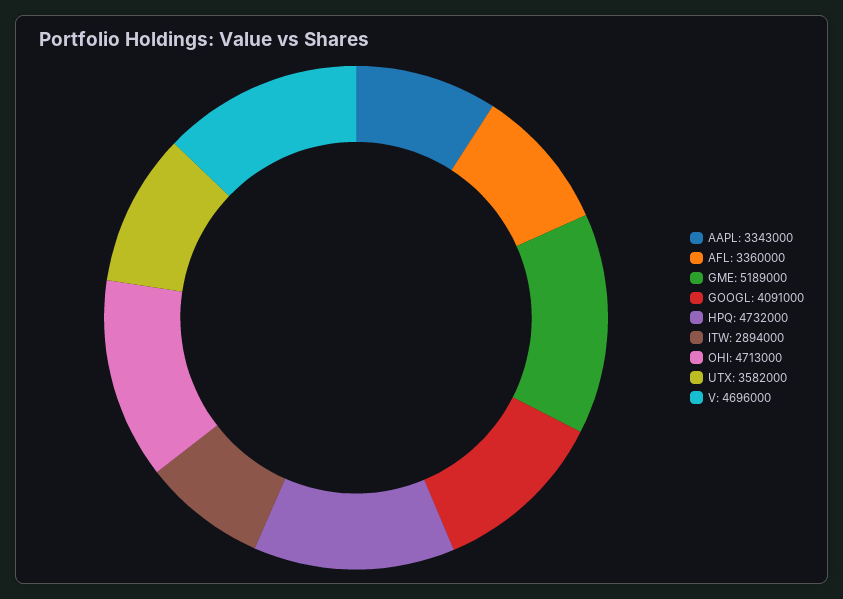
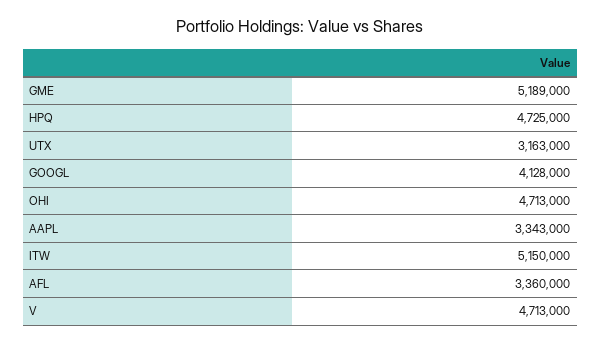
  {
    "AAPL": 3343000,
    "AFL": 3360000,
    "GME": 5189000,
-   "GOOGL": 4091000,
+   "GOOGL": 4128000,
-   "HPQ": 4732000,
+   "HPQ": 4725000,
-   "ITW": 2894000,
+   "ITW": 5150000,
    "OHI": 4713000,
-   "UTX": 3582000,
+   "UTX": 3163000,
-   "V": 4696000
+   "V": 4713000
  }

